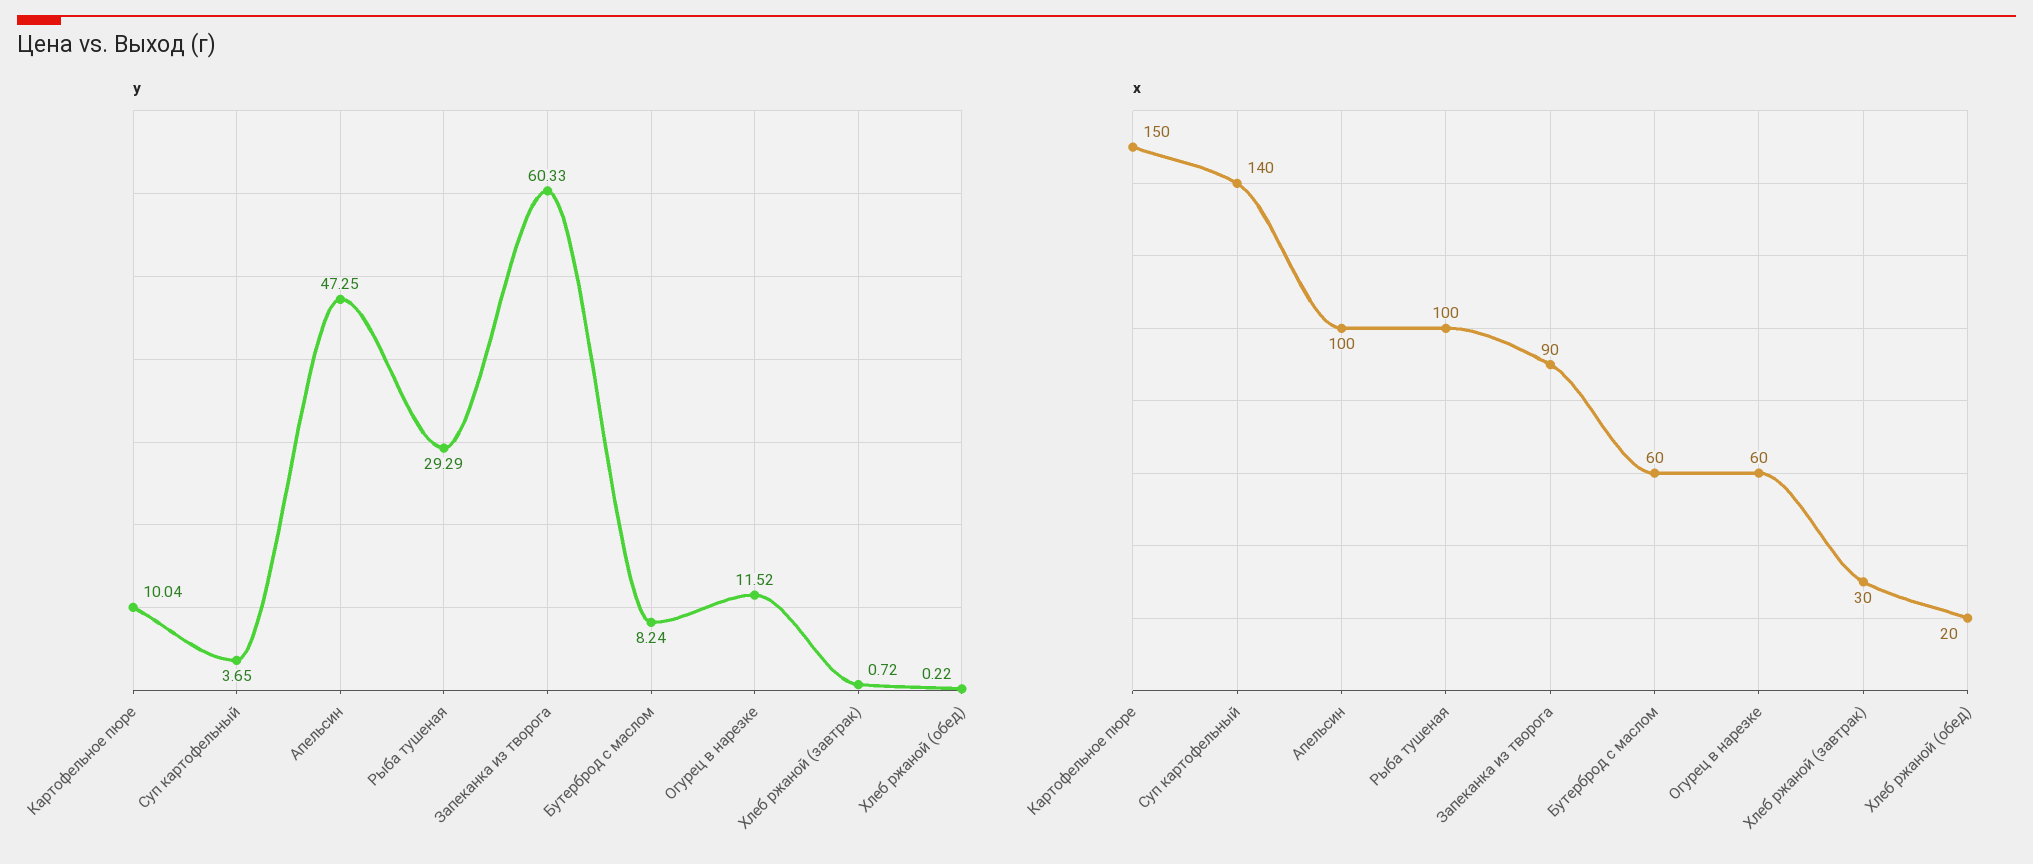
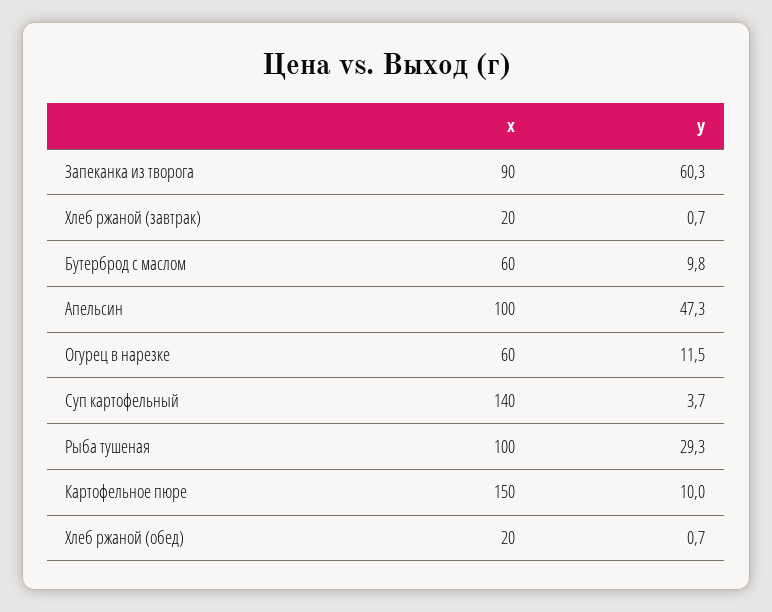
  {
    "y": {
      "Картофельное пюре": 10.04,
      "Суп картофельный": 3.65,
      "Апельсин": 47.25,
      "Рыба тушеная": 29.29,
      "Запеканка из творога": 60.33,
-     "Бутерброд с маслом": 8.24,
+     "Бутерброд с маслом": 9.8,
      "Огурец в нарезке": 11.52,
      "Хлеб ржаной (завтрак)": 0.72,
-     "Хлеб ржаной (обед)": 0.22
+     "Хлеб ржаной (обед)": 0.7
    },
    "x": {
      "Картофельное пюре": 150,
      "Суп картофельный": 140,
      "Апельсин": 100,
      "Рыба тушеная": 100,
      "Запеканка из творога": 90,
      "Бутерброд с маслом": 60,
      "Огурец в нарезке": 60,
-     "Хлеб ржаной (завтрак)": 30,
+     "Хлеб ржаной (завтрак)": 20,
      "Хлеб ржаной (обед)": 20
    }
  }

